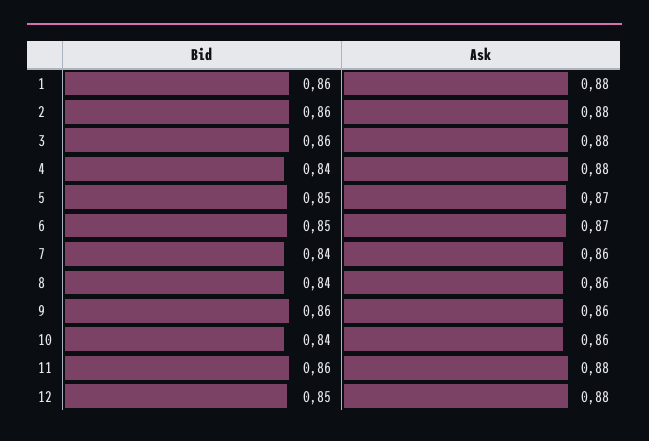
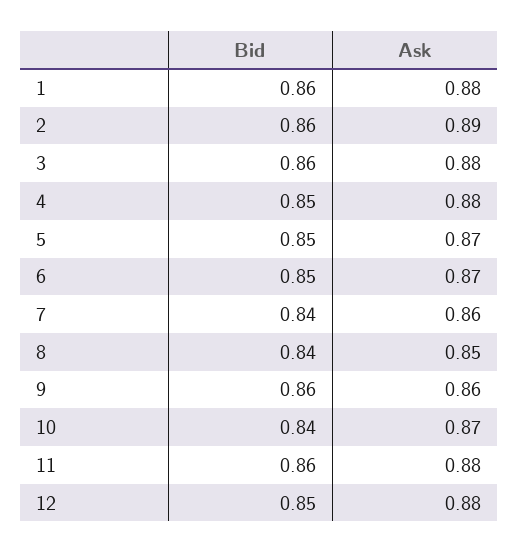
  {
    "Bid": {
      "1": 0.86,
      "2": 0.86,
      "3": 0.86,
-     "4": 0.84,
+     "4": 0.85,
      "5": 0.85,
      "6": 0.85,
      "7": 0.84,
      "8": 0.84,
      "9": 0.86,
      "10": 0.84,
      "11": 0.86,
      "12": 0.85
    },
    "Ask": {
      "1": 0.88,
-     "2": 0.88,
+     "2": 0.89,
      "3": 0.88,
      "4": 0.88,
      "5": 0.87,
      "6": 0.87,
      "7": 0.86,
-     "8": 0.86,
+     "8": 0.85,
      "9": 0.86,
-     "10": 0.86,
+     "10": 0.87,
      "11": 0.88,
      "12": 0.88
    }
  }

